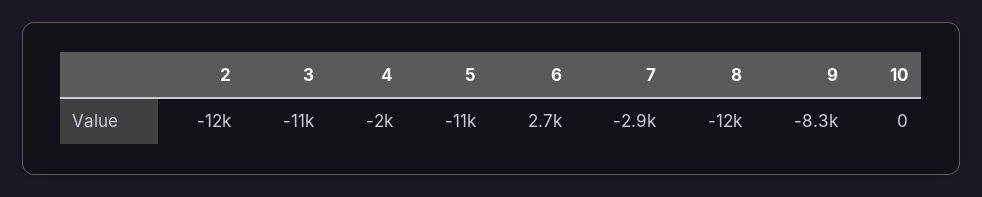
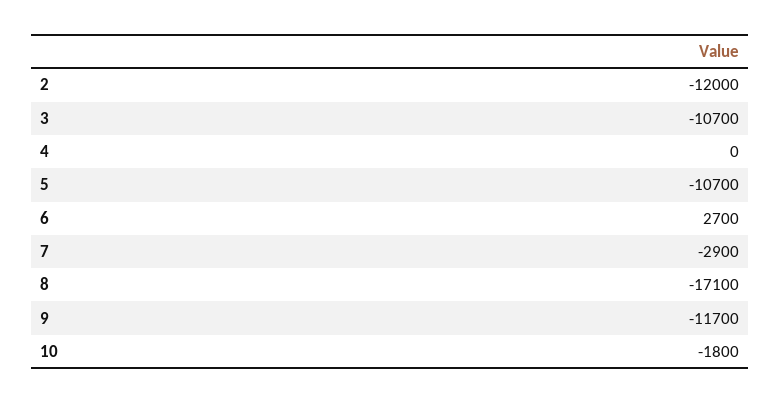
  {
    "2": -12000,
    "3": -10700,
-   "4": -2000,
+   "4": 0,
    "5": -10700,
    "6": 2700,
    "7": -2900,
-   "8": -12000,
+   "8": -17100,
-   "9": -8300,
+   "9": -11700,
-   "10": 0
+   "10": -1800
  }

